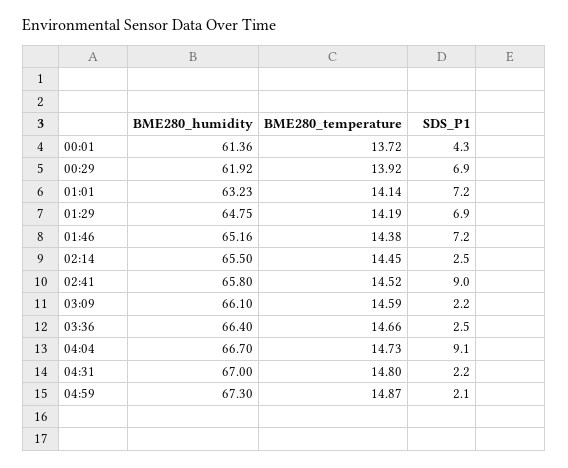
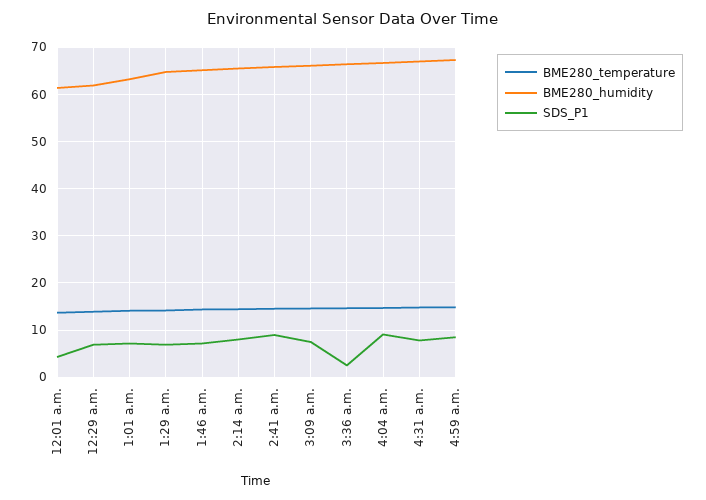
  {
    "BME280_humidity": {
      "00:01": 61.36,
      "00:29": 61.92,
      "01:01": 63.23,
      "01:29": 64.75,
      "01:46": 65.16,
      "02:14": 65.5,
      "02:41": 65.8,
      "03:09": 66.1,
      "03:36": 66.4,
      "04:04": 66.7,
      "04:31": 67,
      "04:59": 67.3
    },
    "BME280_temperature": {
      "00:01": 13.72,
      "00:29": 13.92,
      "01:01": 14.14,
      "01:29": 14.19,
      "01:46": 14.38,
      "02:14": 14.45,
      "02:41": 14.52,
      "03:09": 14.59,
      "03:36": 14.66,
      "04:04": 14.73,
      "04:31": 14.8,
      "04:59": 14.87
    },
    "SDS_P1": {
      "00:01": 4.3,
      "00:29": 6.9,
      "01:01": 7.2,
      "01:29": 6.9,
      "01:46": 7.2,
-     "02:14": 2.5,
+     "02:14": 8,
      "02:41": 9,
-     "03:09": 2.2,
+     "03:09": 8,
      "03:36": 2.5,
      "04:04": 9.1,
-     "04:31": 2.2,
+     "04:31": 8,
-     "04:59": 2.1
+     "04:59": 8
    }
  }

